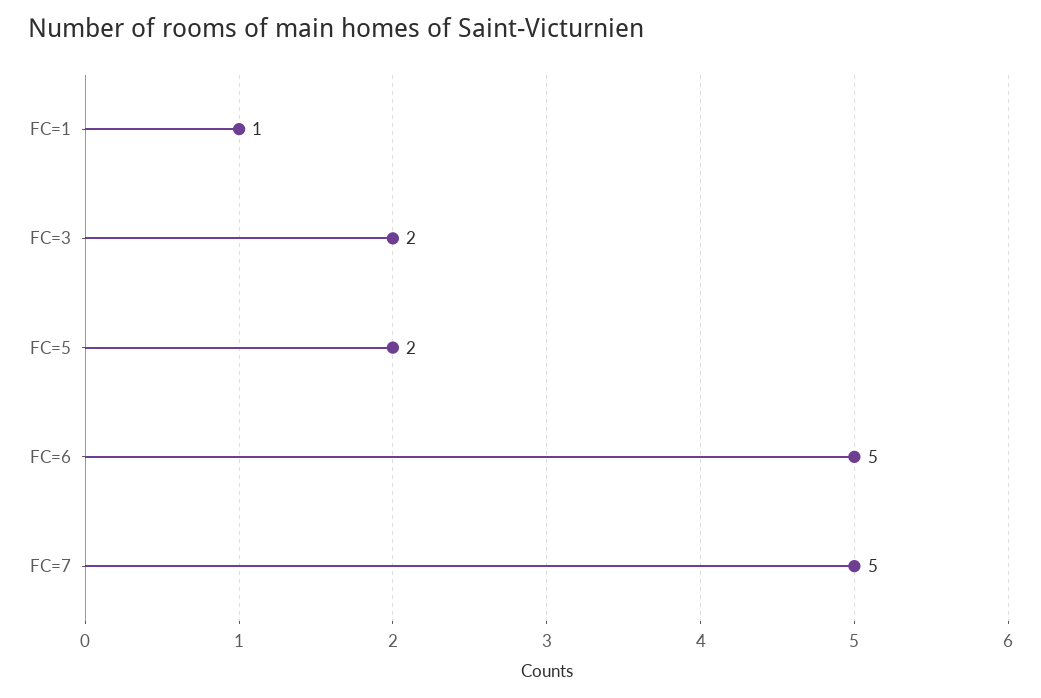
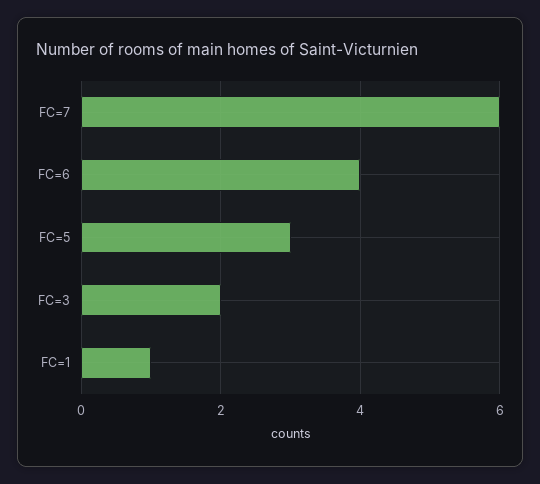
  {
    "FC=1": 1,
    "FC=3": 2,
-   "FC=5": 2,
+   "FC=5": 3,
-   "FC=6": 5,
+   "FC=6": 4,
-   "FC=7": 5
+   "FC=7": 6
  }

